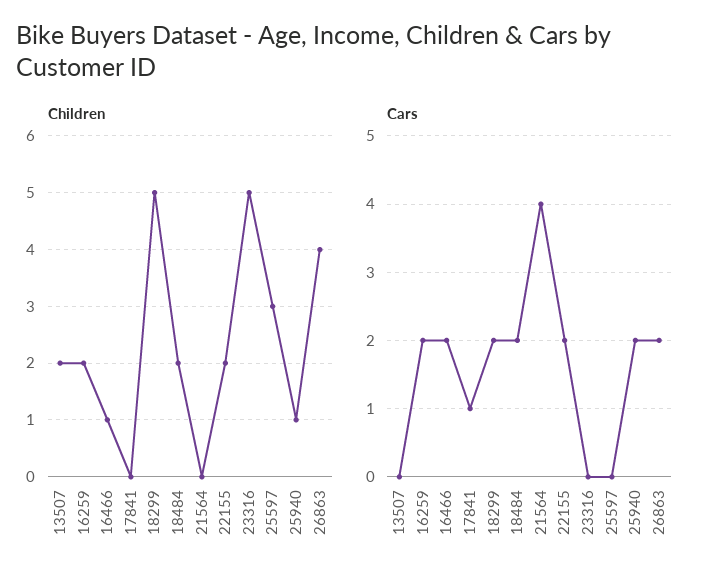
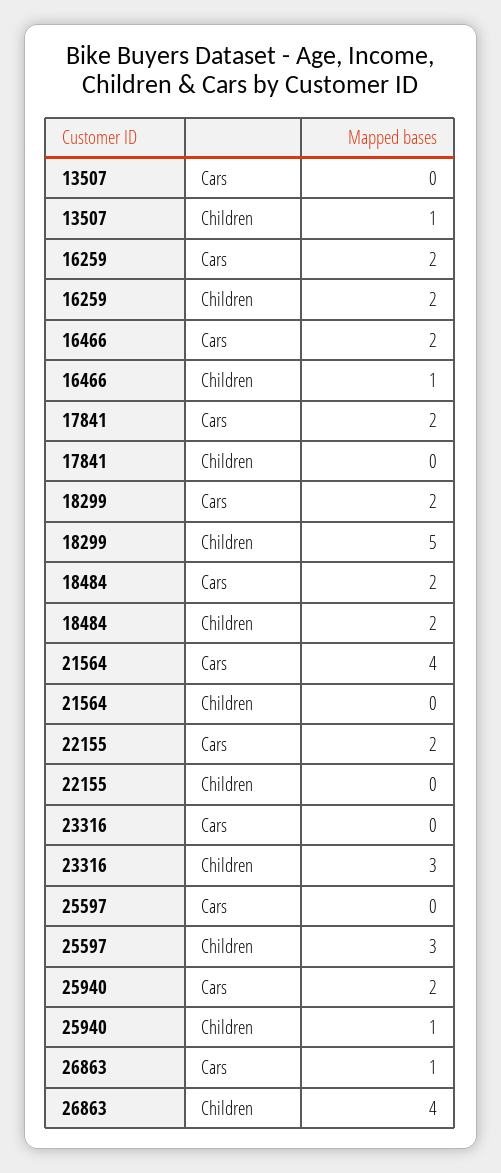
  {
    "Children": {
-     "13507": 2,
+     "13507": 1,
      "16259": 2,
      "16466": 1,
      "17841": 0,
      "18299": 5,
      "18484": 2,
      "21564": 0,
-     "22155": 2,
+     "22155": 0,
-     "23316": 5,
+     "23316": 3,
      "25597": 3,
      "25940": 1,
      "26863": 4
    },
    "Cars": {
      "13507": 0,
      "16259": 2,
      "16466": 2,
-     "17841": 1,
+     "17841": 2,
      "18299": 2,
      "18484": 2,
      "21564": 4,
      "22155": 2,
      "23316": 0,
      "25597": 0,
      "25940": 2,
-     "26863": 2
+     "26863": 1
    }
  }

